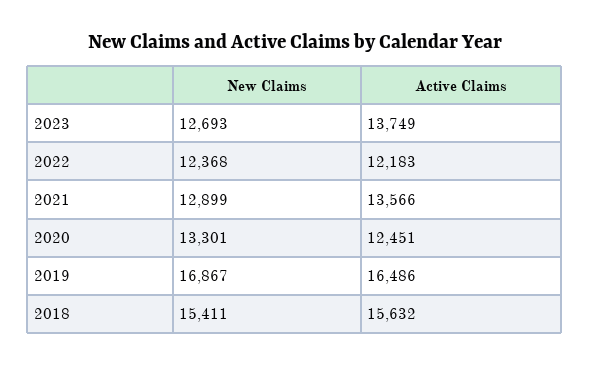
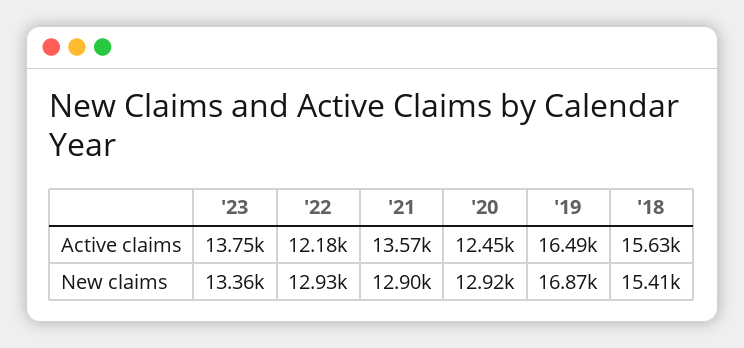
  {
    "New Claims": {
-     "2023": 12693,
+     "2023": 13360,
-     "2022": 12368,
+     "2022": 12930,
      "2021": 12899,
-     "2020": 13301,
+     "2020": 12920,
      "2019": 16867,
      "2018": 15411
    },
    "Active Claims": {
      "2023": 13749,
      "2022": 12183,
      "2021": 13566,
      "2020": 12451,
      "2019": 16486,
      "2018": 15632
    }
  }

